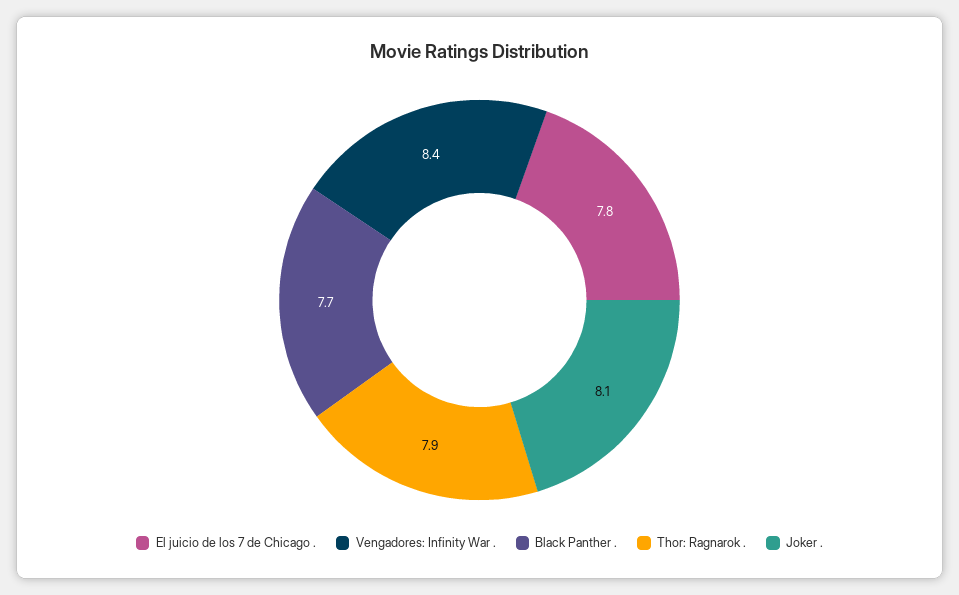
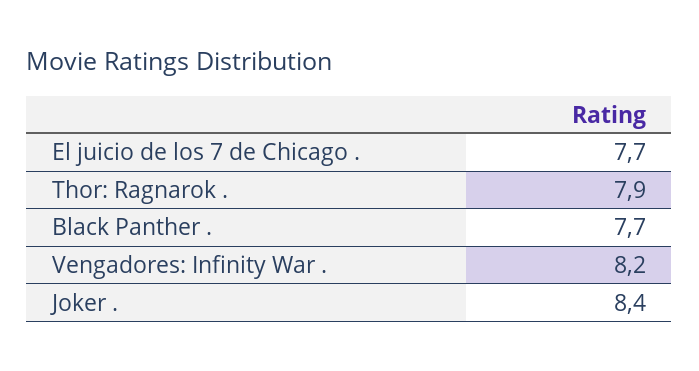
  {
-   "El juicio de los 7 de Chicago .": 7.8,
+   "El juicio de los 7 de Chicago .": 7.7,
-   "Vengadores: Infinity War .": 8.4,
+   "Vengadores: Infinity War .": 8.2,
    "Black Panther .": 7.7,
    "Thor: Ragnarok .": 7.9,
-   "Joker .": 8.1
+   "Joker .": 8.4
  }

